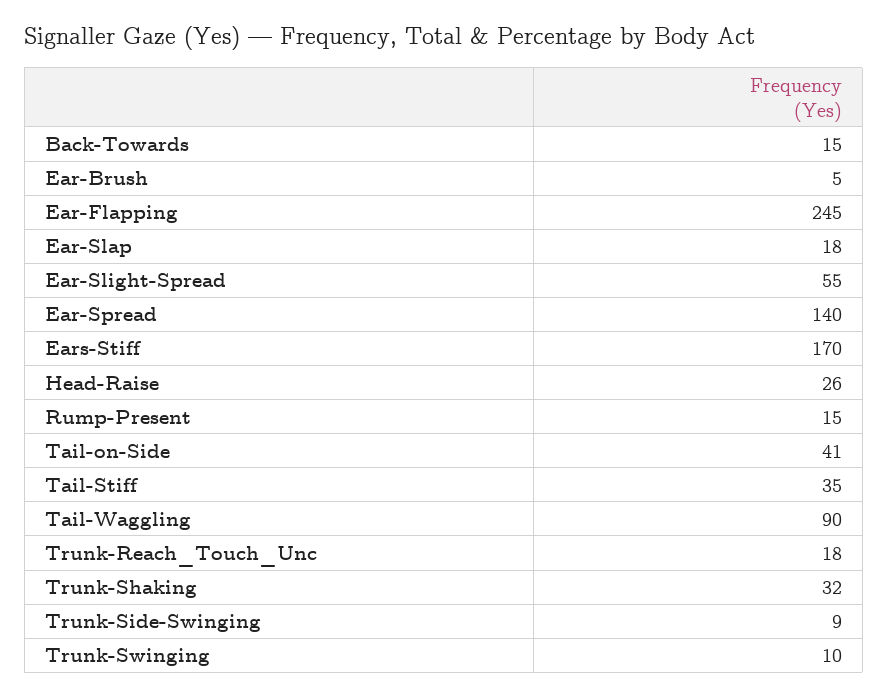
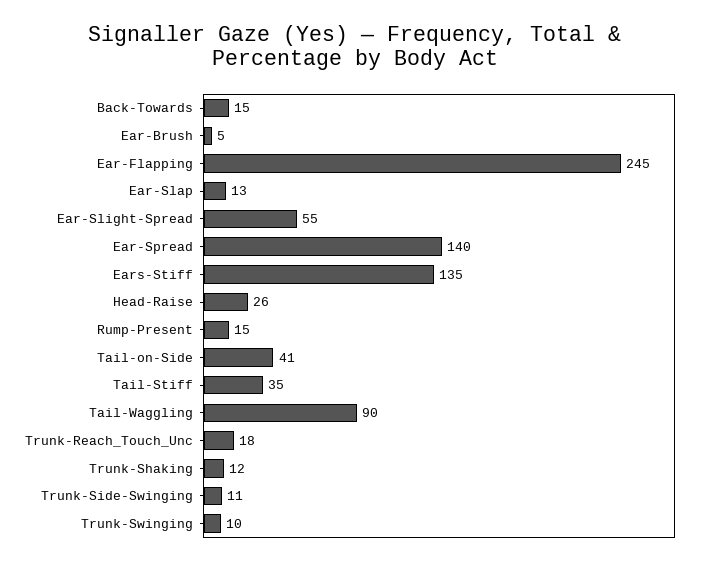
  {
    "Back-Towards": 15,
    "Ear-Brush": 5,
    "Ear-Flapping": 245,
-   "Ear-Slap": 18,
+   "Ear-Slap": 13,
    "Ear-Slight-Spread": 55,
    "Ear-Spread": 140,
-   "Ears-Stiff": 170,
+   "Ears-Stiff": 135,
    "Head-Raise": 26,
    "Rump-Present": 15,
    "Tail-on-Side": 41,
    "Tail-Stiff": 35,
    "Tail-Waggling": 90,
    "Trunk-Reach_Touch_Unc": 18,
-   "Trunk-Shaking": 32,
+   "Trunk-Shaking": 12,
-   "Trunk-Side-Swinging": 9,
+   "Trunk-Side-Swinging": 11,
    "Trunk-Swinging": 10
  }

